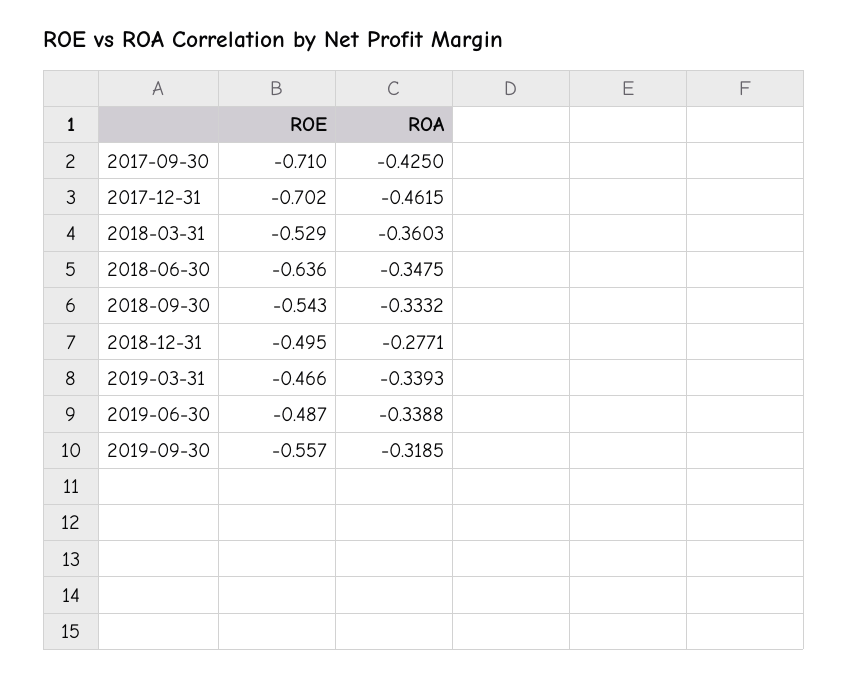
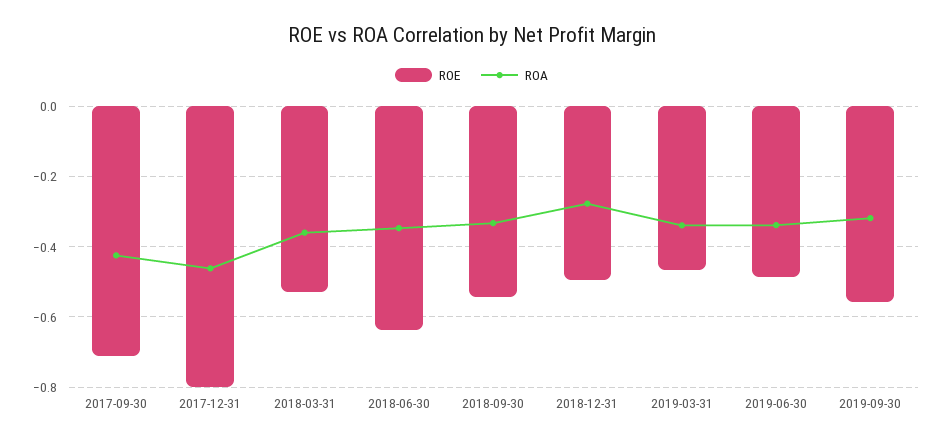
  {
    "ROE": {
      "2017-09-30": -0.71,
-     "2017-12-31": -0.702,
+     "2017-12-31": -0.8,
      "2018-03-31": -0.529,
      "2018-06-30": -0.636,
      "2018-09-30": -0.543,
      "2018-12-31": -0.495,
      "2019-03-31": -0.466,
      "2019-06-30": -0.487,
      "2019-09-30": -0.557
    },
    "ROA": {
      "2017-09-30": -0.425,
      "2017-12-31": -0.4615,
      "2018-03-31": -0.3603,
      "2018-06-30": -0.3475,
      "2018-09-30": -0.3332,
      "2018-12-31": -0.2771,
      "2019-03-31": -0.3393,
      "2019-06-30": -0.3388,
      "2019-09-30": -0.3185
    }
  }

